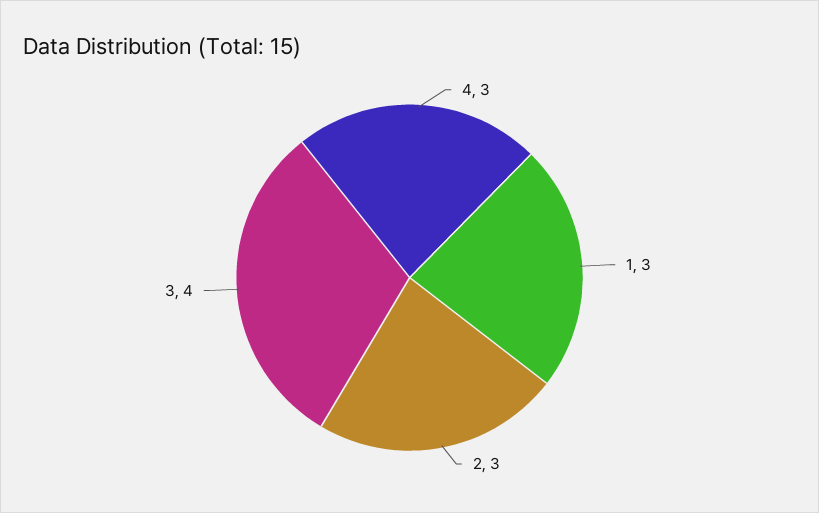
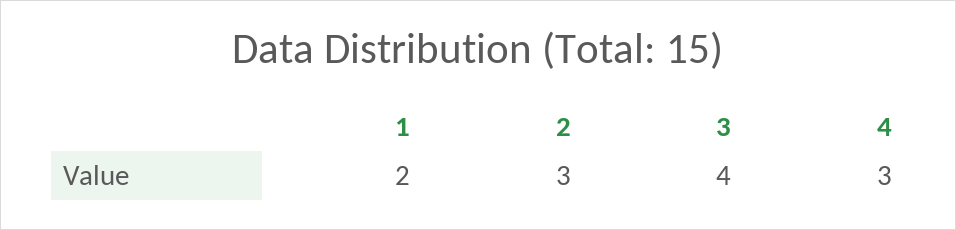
  {
    "4": 3,
-   "1": 3,
+   "1": 2,
    "2": 3,
    "3": 4
  }

